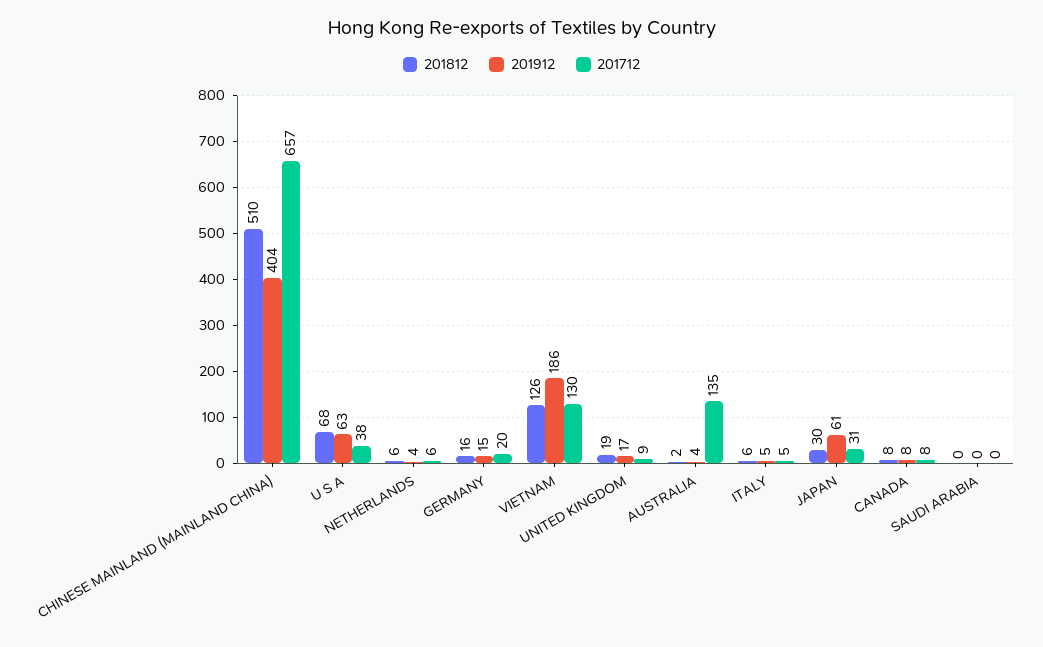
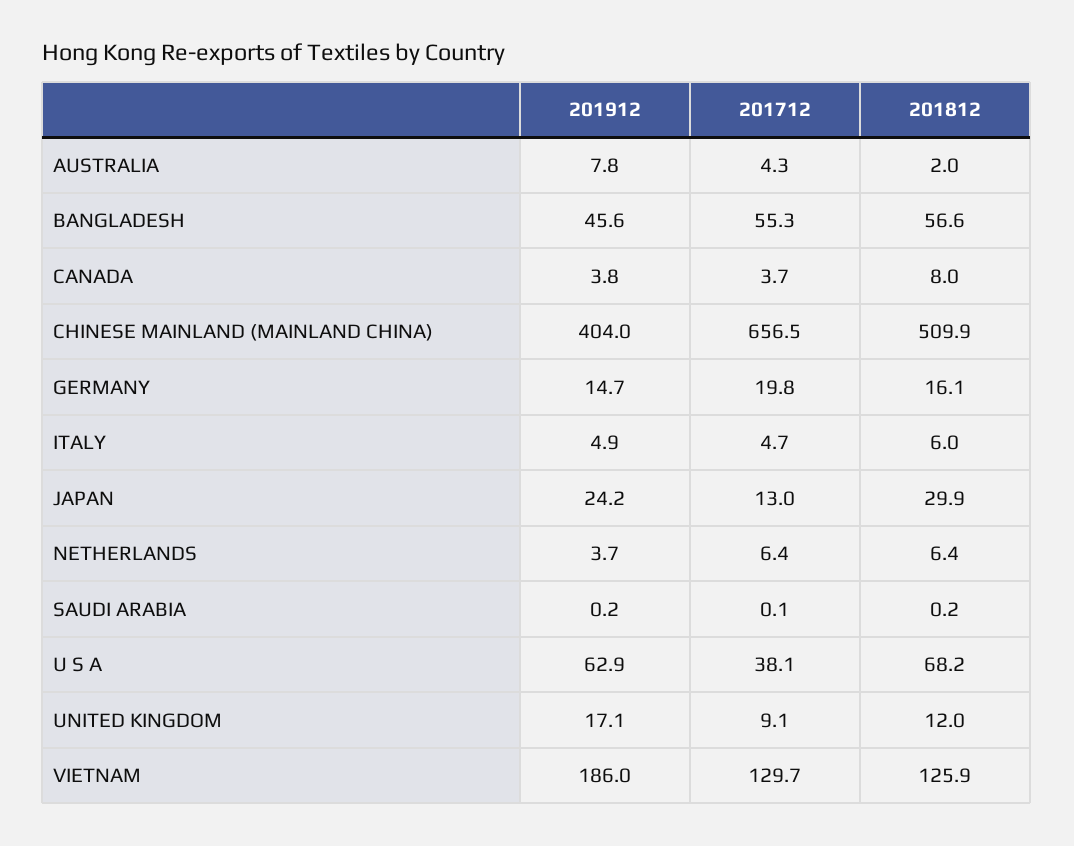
  {
    "201812": {
      "CHINESE MAINLAND (MAINLAND CHINA)": 509.9,
      "U S A": 68.2,
      "NETHERLANDS": 6.4,
      "GERMANY": 16.1,
      "VIETNAM": 125.9,
-     "UNITED KINGDOM": 19,
+     "UNITED KINGDOM": 12,
      "AUSTRALIA": 2,
      "ITALY": 6,
      "JAPAN": 29.9,
      "CANADA": 8,
-     "SAUDI ARABIA": 0.2
+     "SAUDI ARABIA": 0.2,
+     "BANGLADESH": 56.6
    },
    "201912": {
      "CHINESE MAINLAND (MAINLAND CHINA)": 404,
      "U S A": 62.9,
      "NETHERLANDS": 3.7,
      "GERMANY": 14.7,
      "VIETNAM": 186,
      "UNITED KINGDOM": 17.1,
-     "AUSTRALIA": 4,
+     "AUSTRALIA": 7.8,
      "ITALY": 4.9,
-     "JAPAN": 61,
+     "JAPAN": 24.2,
-     "CANADA": 8,
+     "CANADA": 3.8,
-     "SAUDI ARABIA": 0.2
+     "SAUDI ARABIA": 0.2,
+     "BANGLADESH": 45.6
    },
    "201712": {
      "CHINESE MAINLAND (MAINLAND CHINA)": 656.5,
      "U S A": 38.1,
      "NETHERLANDS": 6.4,
      "GERMANY": 19.8,
      "VIETNAM": 129.7,
      "UNITED KINGDOM": 9.1,
-     "AUSTRALIA": 135,
+     "AUSTRALIA": 4.3,
      "ITALY": 4.7,
-     "JAPAN": 31,
+     "JAPAN": 13,
-     "CANADA": 8,
+     "CANADA": 3.7,
-     "SAUDI ARABIA": 0.1
+     "SAUDI ARABIA": 0.1,
+     "BANGLADESH": 55.3
    }
  }

